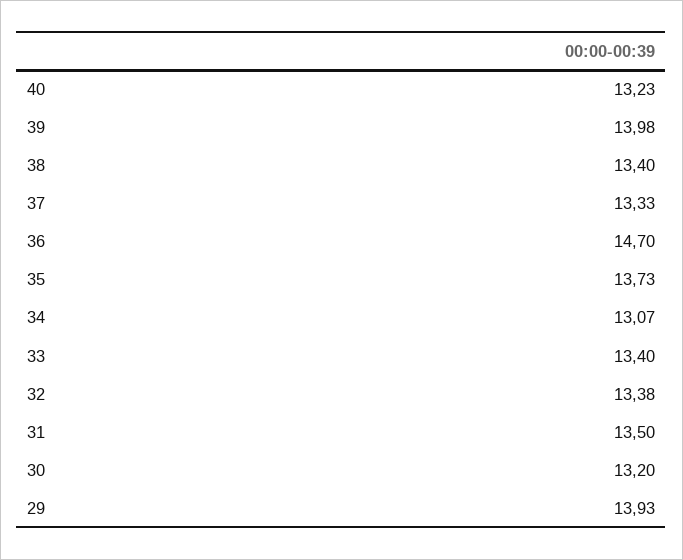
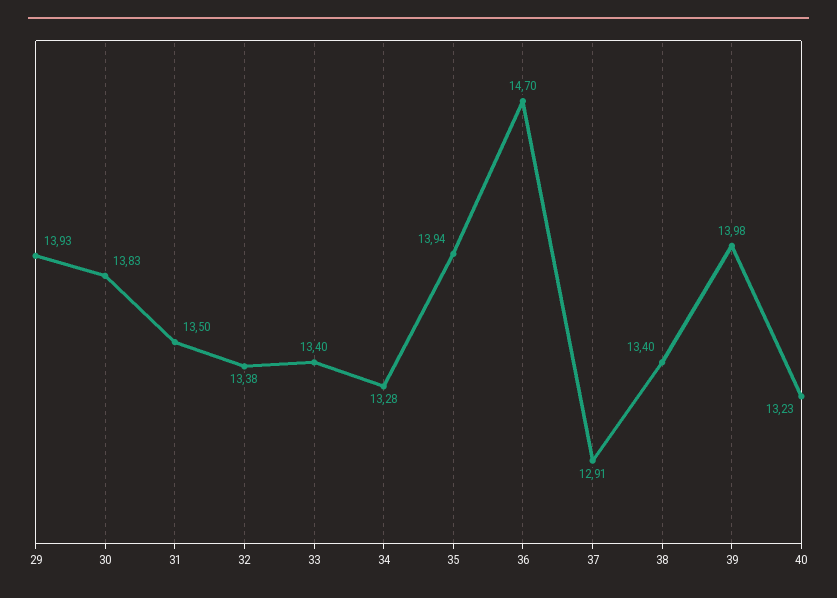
  {
    "40": 13.23,
    "39": 13.98,
    "38": 13.4,
-   "37": 13.33,
+   "37": 12.91,
    "36": 14.7,
-   "35": 13.73,
+   "35": 13.94,
-   "34": 13.07,
+   "34": 13.28,
    "33": 13.4,
    "32": 13.38,
    "31": 13.5,
-   "30": 13.2,
+   "30": 13.83,
    "29": 13.93
  }

